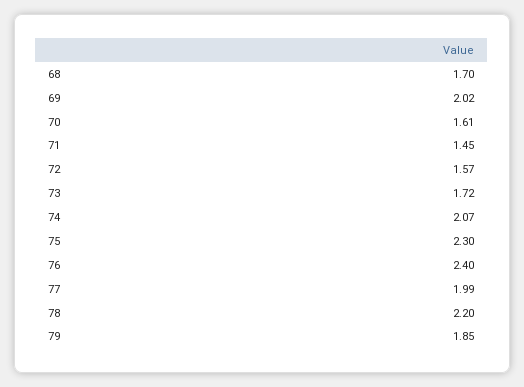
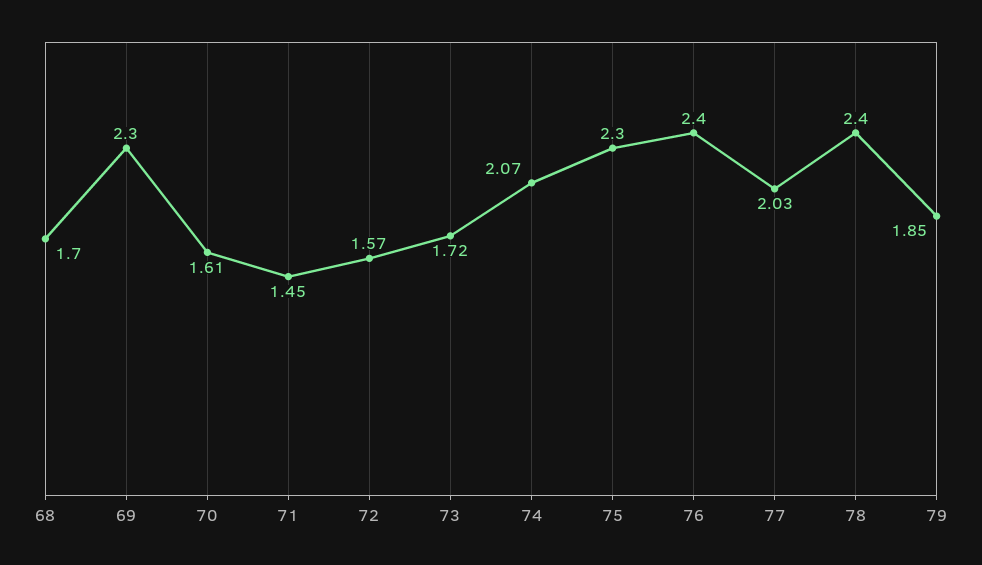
  {
    "68": 1.7,
-   "69": 2.02,
+   "69": 2.3,
    "70": 1.61,
    "71": 1.45,
    "72": 1.57,
    "73": 1.72,
    "74": 2.07,
    "75": 2.3,
    "76": 2.4,
-   "77": 1.99,
+   "77": 2.03,
-   "78": 2.2,
+   "78": 2.4,
    "79": 1.85
  }

